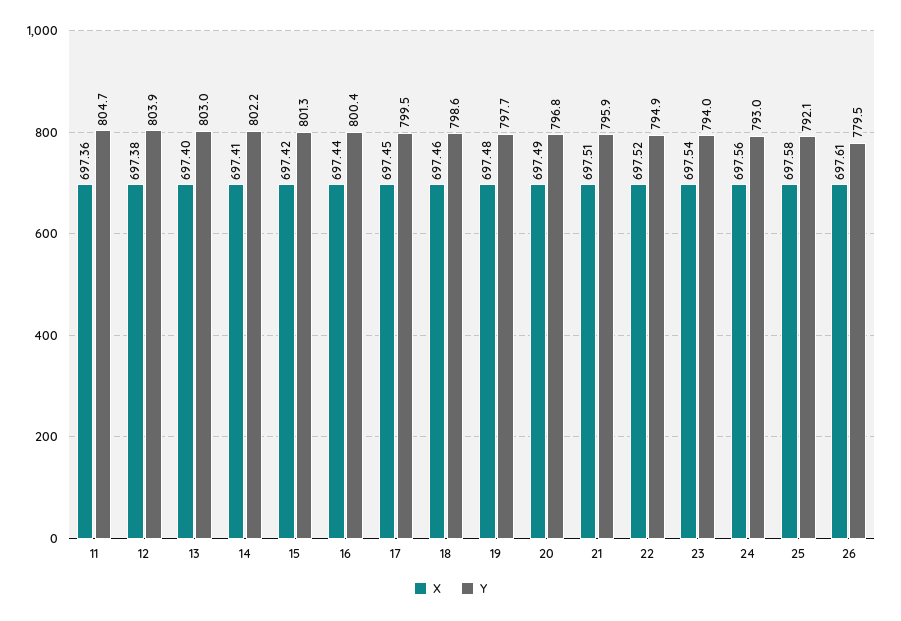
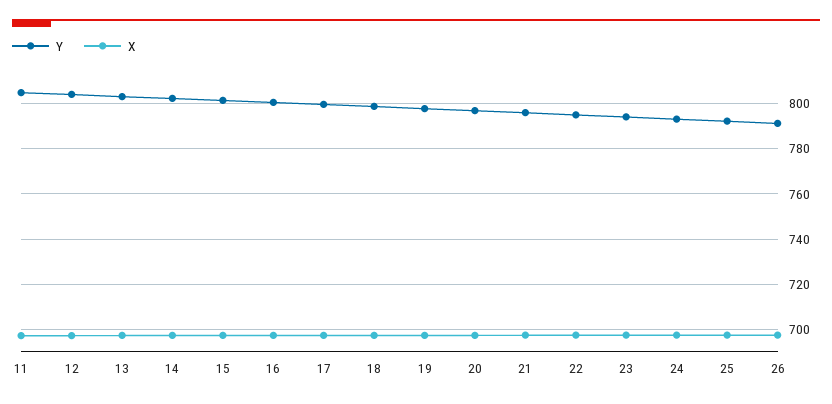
  {
    "X": {
      "11": 697.36,
      "12": 697.38,
      "13": 697.4,
      "14": 697.41,
      "15": 697.42,
      "16": 697.44,
      "17": 697.45,
      "18": 697.46,
      "19": 697.48,
      "20": 697.49,
      "21": 697.51,
      "22": 697.52,
      "23": 697.54,
      "24": 697.56,
      "25": 697.58,
      "26": 697.61
    },
    "Y": {
      "11": 804.7,
      "12": 803.9,
      "13": 803,
      "14": 802.2,
      "15": 801.3,
      "16": 800.4,
      "17": 799.5,
      "18": 798.6,
      "19": 797.7,
      "20": 796.8,
      "21": 795.9,
      "22": 794.9,
      "23": 794,
      "24": 793,
      "25": 792.1,
-     "26": 779.5
+     "26": 790
    }
  }

